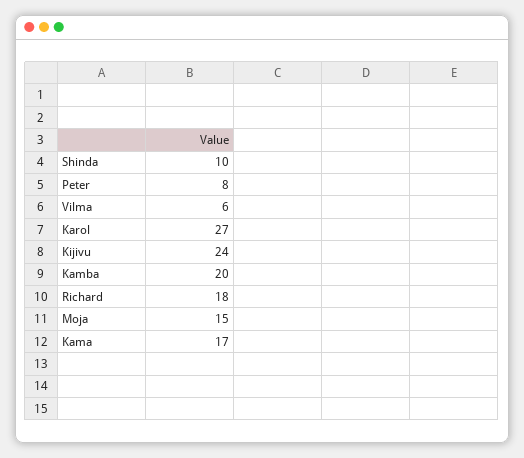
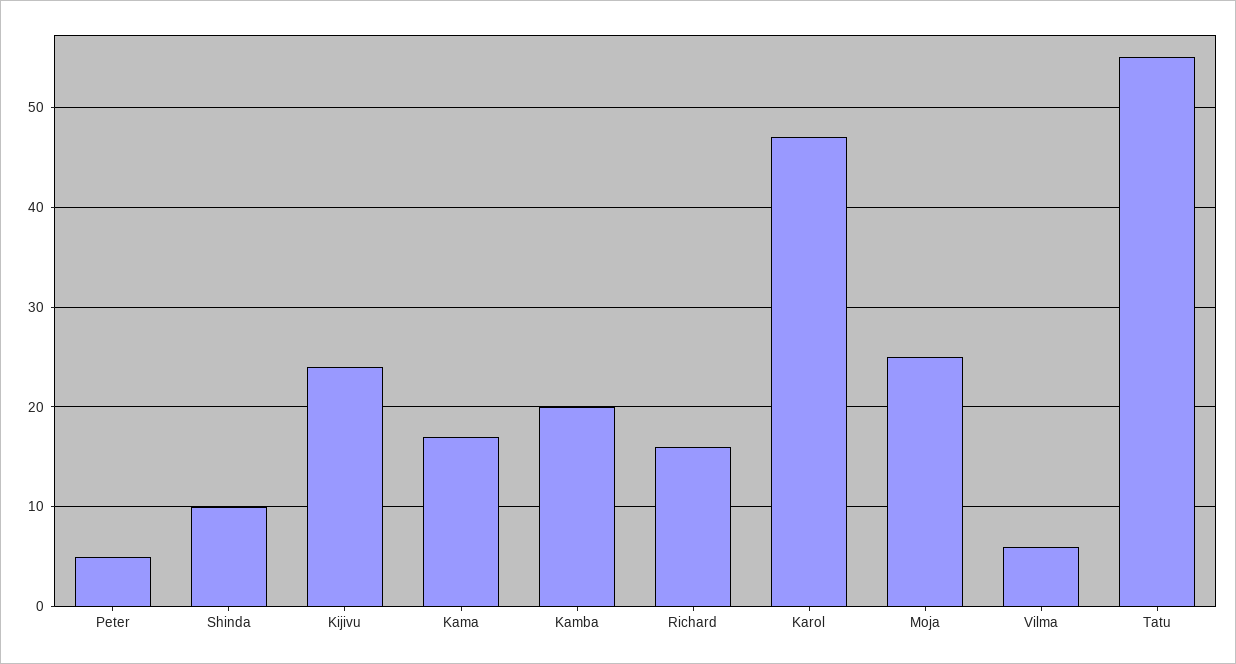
  {
    "Shinda": 10,
-   "Peter": 8,
+   "Peter": 5,
    "Vilma": 6,
-   "Karol": 27,
+   "Karol": 47,
    "Kijivu": 24,
    "Kamba": 20,
-   "Richard": 18,
+   "Richard": 16,
-   "Moja": 15,
+   "Moja": 25,
-   "Kama": 17
+   "Kama": 17,
+   "Tatu": 55
  }

